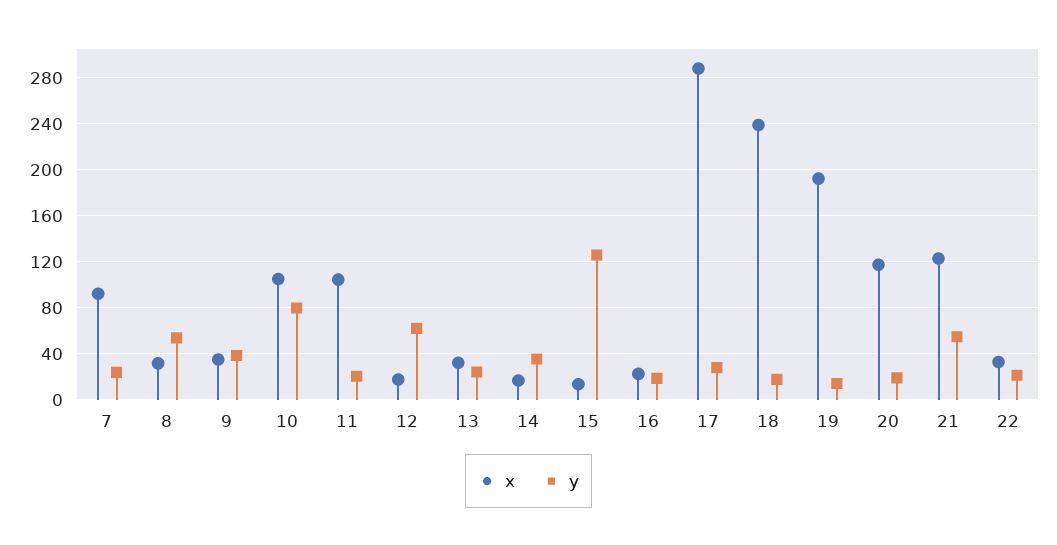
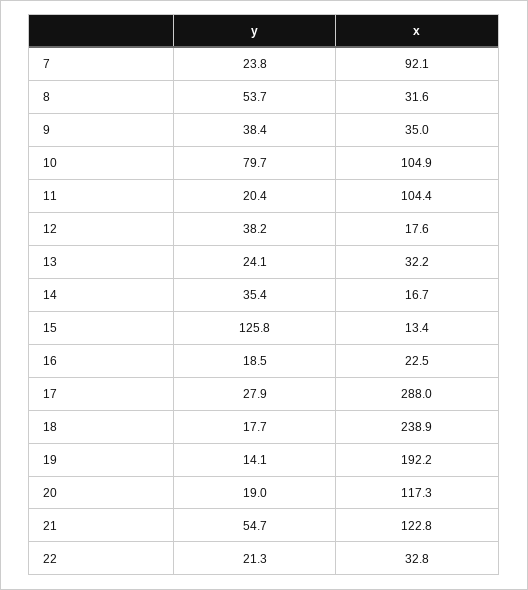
  {
    "x": {
      "7": 92.1,
      "8": 31.6,
      "9": 35,
      "10": 104.9,
      "11": 104.4,
      "12": 17.6,
      "13": 32.2,
      "14": 16.7,
      "15": 13.4,
      "16": 22.5,
      "17": 288,
      "18": 238.9,
      "19": 192.2,
      "20": 117.3,
      "21": 122.8,
      "22": 32.8
    },
    "y": {
      "7": 23.8,
      "8": 53.7,
      "9": 38.4,
      "10": 79.7,
      "11": 20.4,
-     "12": 60,
+     "12": 38.2,
      "13": 24.1,
      "14": 35.4,
      "15": 125.8,
      "16": 18.5,
      "17": 27.9,
      "18": 17.7,
      "19": 14.1,
      "20": 19,
      "21": 54.7,
      "22": 21.3
    }
  }

